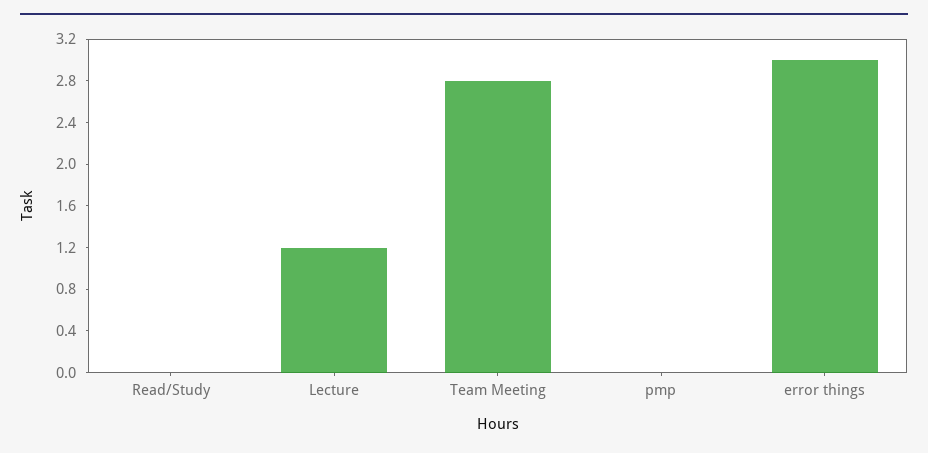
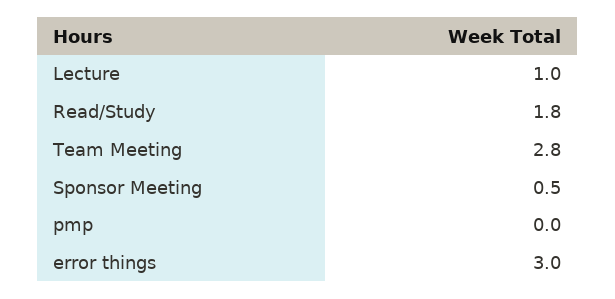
  {
-   "Read/Study": 0,
+   "Read/Study": 1.8,
-   "Lecture": 1.2,
+   "Lecture": 1,
    "Team Meeting": 2.8,
    "pmp": 0,
-   "error things": 3
+   "error things": 3,
+   "Sponsor Meeting": 0.5
  }

